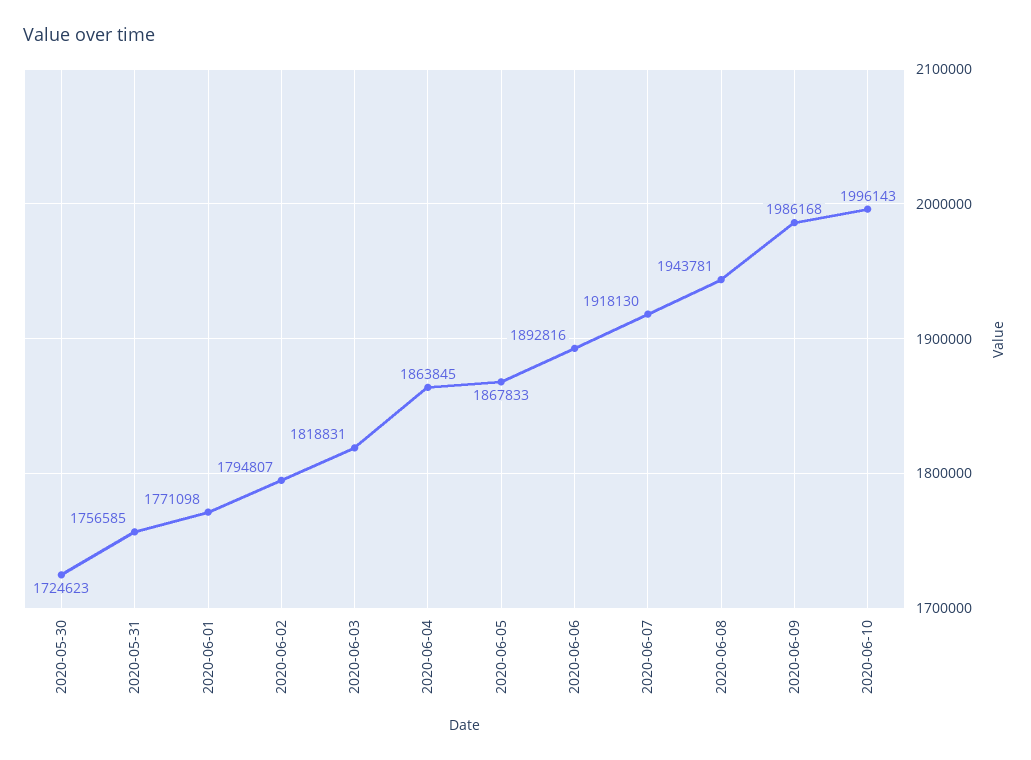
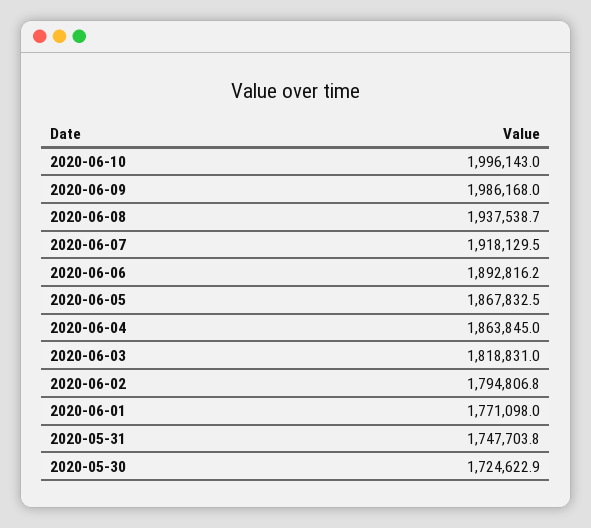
  {
    "2020-05-30": 1724622.9,
-   "2020-05-31": 1756585,
+   "2020-05-31": 1747703.8,
    "2020-06-01": 1771098,
    "2020-06-02": 1794806.8,
    "2020-06-03": 1818831,
    "2020-06-04": 1863845,
    "2020-06-05": 1867832.5,
    "2020-06-06": 1892816.2,
    "2020-06-07": 1918129.5,
-   "2020-06-08": 1943781,
+   "2020-06-08": 1937538.7,
    "2020-06-09": 1986168,
    "2020-06-10": 1996143
  }

